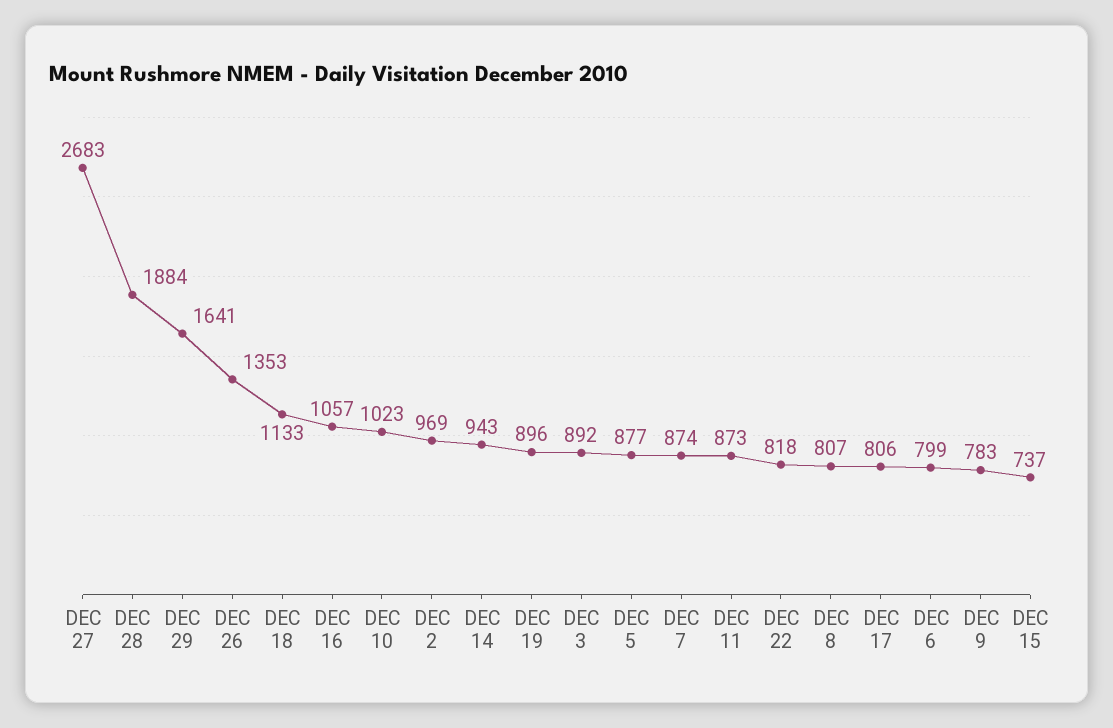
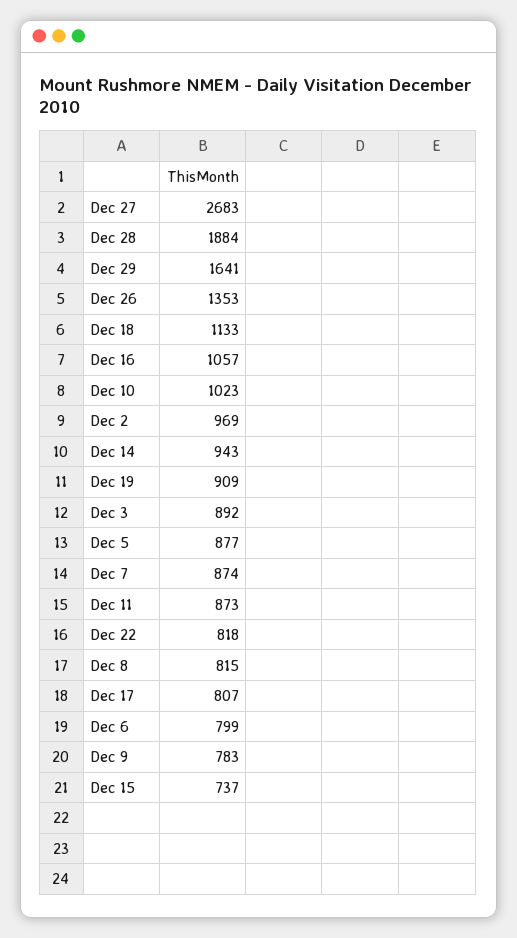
  {
    "DEC 27": 2683,
    "DEC 28": 1884,
    "DEC 29": 1641,
    "DEC 26": 1353,
    "DEC 18": 1133,
    "DEC 16": 1057,
    "DEC 10": 1023,
    "DEC 2": 969,
    "DEC 14": 943,
-   "DEC 19": 896,
+   "DEC 19": 909,
    "DEC 3": 892,
    "DEC 5": 877,
    "DEC 7": 874,
    "DEC 11": 873,
    "DEC 22": 818,
-   "DEC 8": 807,
+   "DEC 8": 815,
-   "DEC 17": 806,
+   "DEC 17": 807,
    "DEC 6": 799,
    "DEC 9": 783,
    "DEC 15": 737
  }

